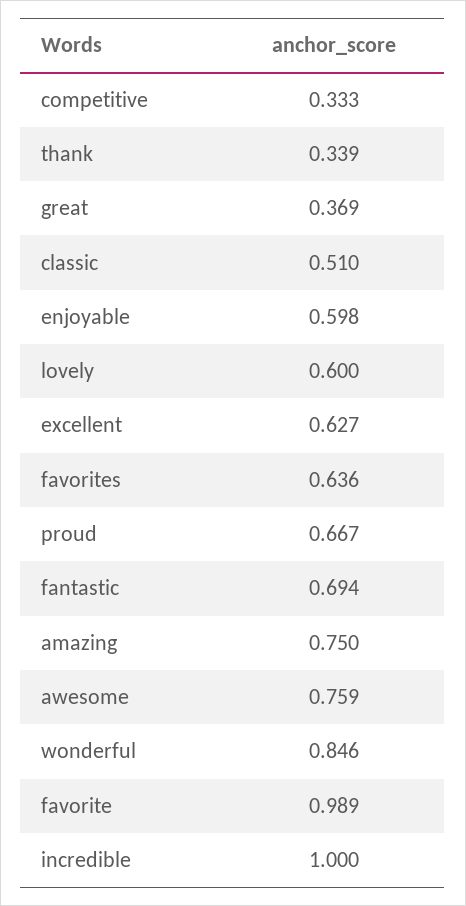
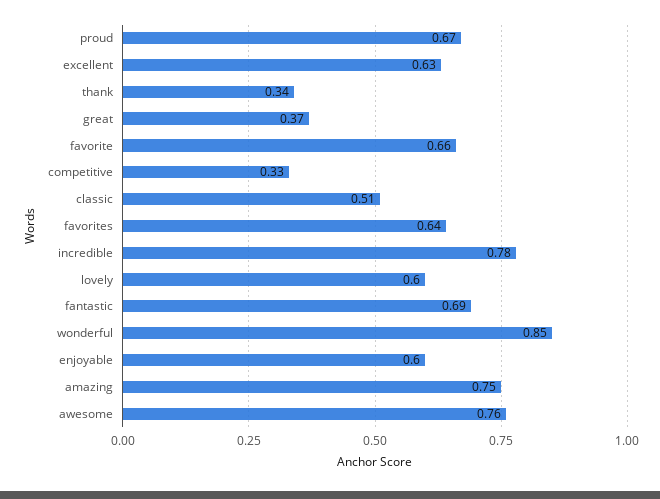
  {
    "competitive": 0.333,
    "thank": 0.339,
    "great": 0.369,
    "classic": 0.51,
    "enjoyable": 0.598,
    "lovely": 0.6,
    "excellent": 0.627,
    "favorites": 0.636,
    "proud": 0.667,
    "fantastic": 0.694,
    "amazing": 0.75,
    "awesome": 0.759,
    "wonderful": 0.846,
-   "favorite": 0.989,
+   "favorite": 0.66,
-   "incredible": 1
+   "incredible": 0.78
  }

